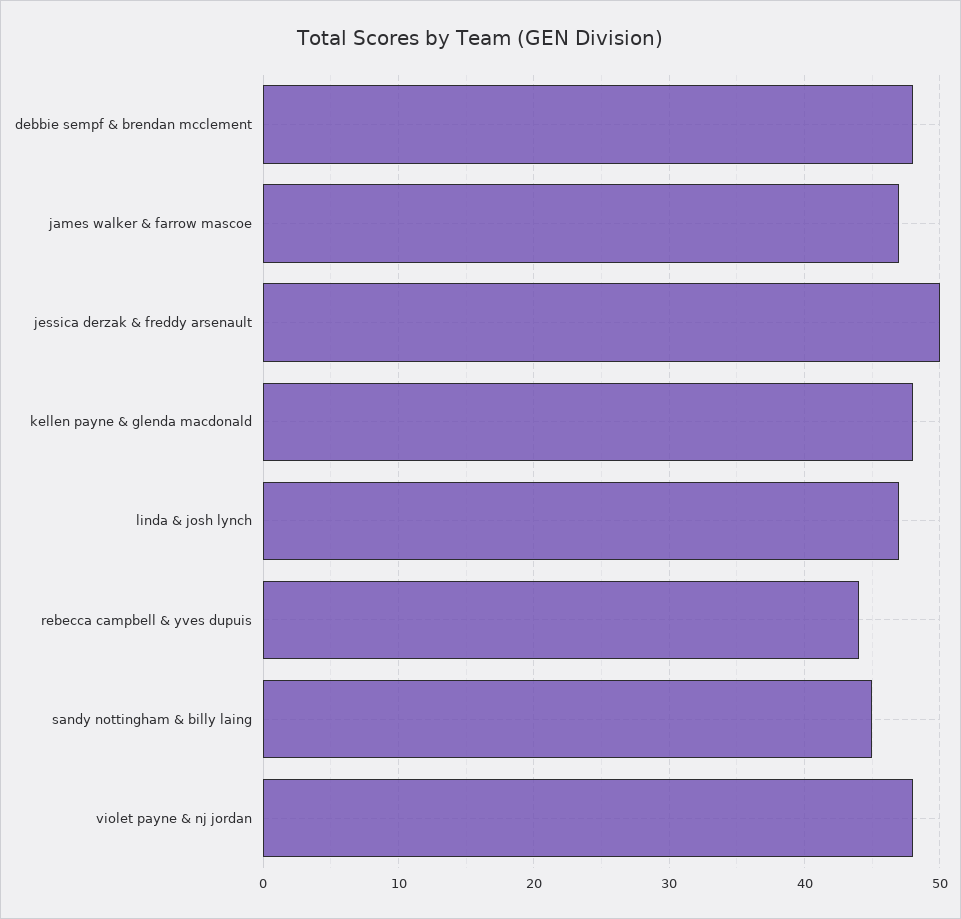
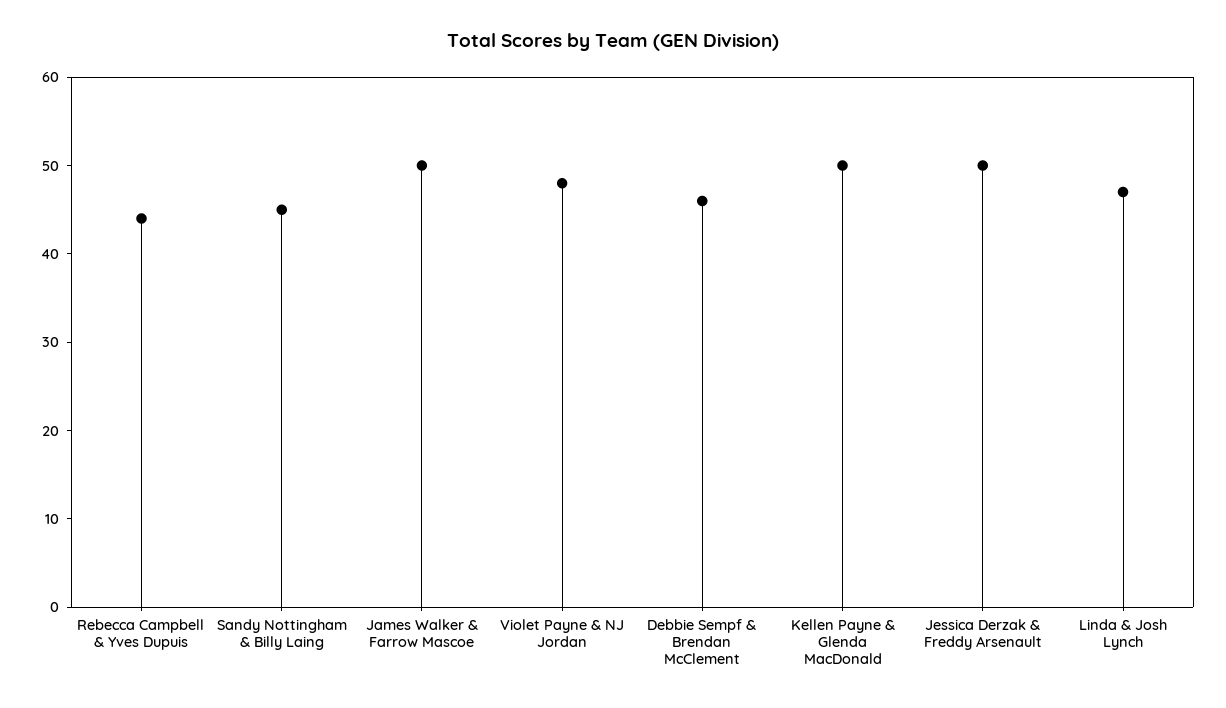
  {
-   "debbie sempf & brendan mcclement": 48,
+   "debbie sempf & brendan mcclement": 46,
-   "james walker & farrow mascoe": 47,
+   "james walker & farrow mascoe": 50,
    "jessica derzak & freddy arsenault": 50,
-   "kellen payne & glenda macdonald": 48,
+   "kellen payne & glenda macdonald": 50,
    "linda & josh lynch": 47,
    "rebecca campbell & yves dupuis": 44,
    "sandy nottingham & billy laing": 45,
    "violet payne & nj jordan": 48
  }

